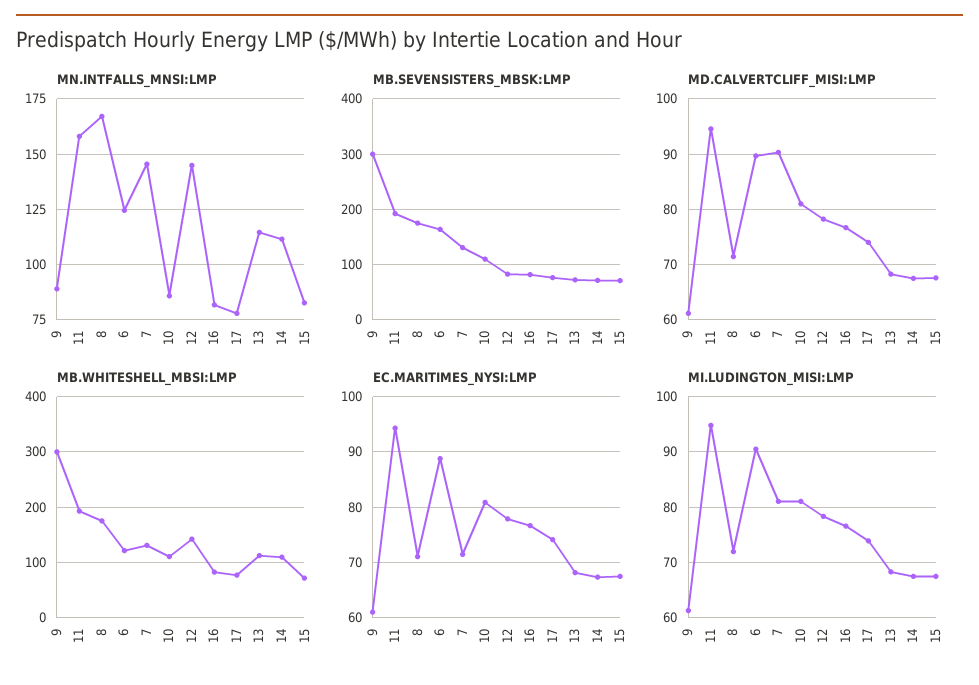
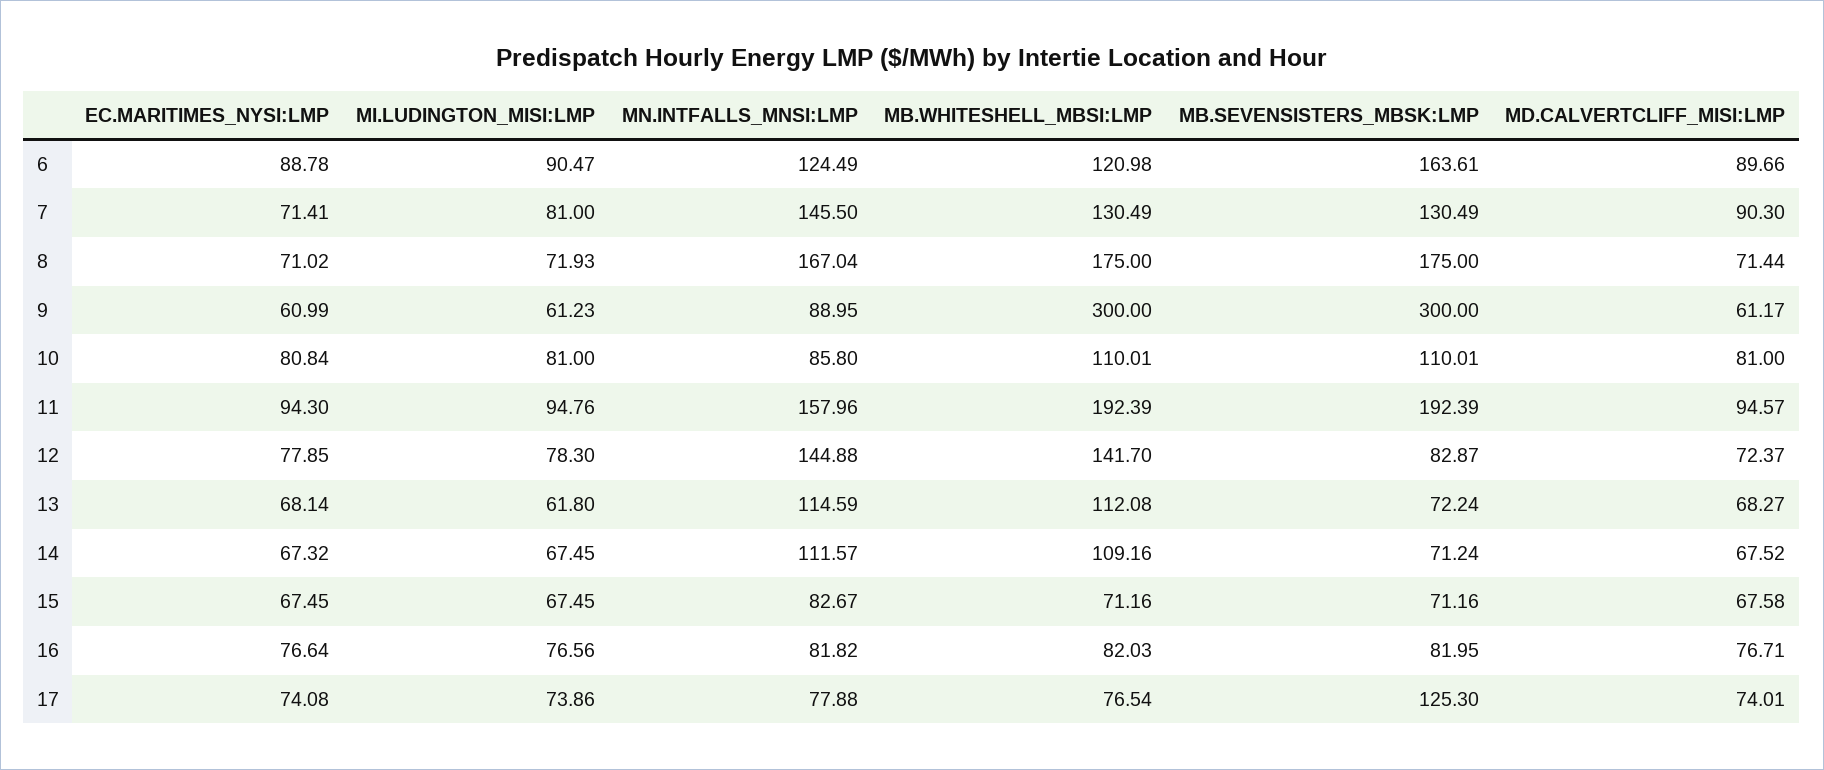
  {
    "MN.INTFALLS_MNSI:LMP": {
      "9": 88.95,
      "11": 157.96,
      "8": 167.04,
      "6": 124.49,
      "7": 145.5,
      "10": 85.8,
      "12": 144.88,
      "16": 81.82,
      "17": 77.88,
      "13": 114.59,
      "14": 111.57,
      "15": 82.67
    },
    "MB.SEVENSISTERS_MBSK:LMP": {
      "9": 300,
      "11": 192.39,
      "8": 175,
      "6": 163.61,
      "7": 130.49,
      "10": 110.01,
      "12": 82.87,
      "16": 81.95,
-     "17": 80,
+     "17": 125.3,
      "13": 72.24,
      "14": 71.24,
      "15": 71.16
    },
    "MD.CALVERTCLIFF_MISI:LMP": {
      "9": 61.17,
      "11": 94.57,
      "8": 71.44,
      "6": 89.66,
      "7": 90.3,
      "10": 81,
-     "12": 78,
+     "12": 72.37,
      "16": 76.71,
      "17": 74.01,
      "13": 68.27,
      "14": 67.52,
      "15": 67.58
    },
    "MB.WHITESHELL_MBSI:LMP": {
      "9": 300,
      "11": 192.39,
      "8": 175,
      "6": 120.98,
      "7": 130.49,
      "10": 110.01,
      "12": 141.7,
      "16": 82.03,
      "17": 76.54,
      "13": 112.08,
      "14": 109.16,
      "15": 71.16
    },
    "EC.MARITIMES_NYSI:LMP": {
      "9": 60.99,
      "11": 94.3,
      "8": 71.02,
      "6": 88.78,
      "7": 71.41,
      "10": 80.84,
      "12": 77.85,
      "16": 76.64,
      "17": 74.08,
      "13": 68.14,
      "14": 67.32,
      "15": 67.45
    },
    "MI.LUDINGTON_MISI:LMP": {
      "9": 61.23,
      "11": 94.76,
      "8": 71.93,
      "6": 90.47,
      "7": 81,
      "10": 81,
      "12": 78.3,
      "16": 76.56,
      "17": 73.86,
-     "13": 68,
+     "13": 61.8,
      "14": 67.45,
      "15": 67.45
    }
  }

